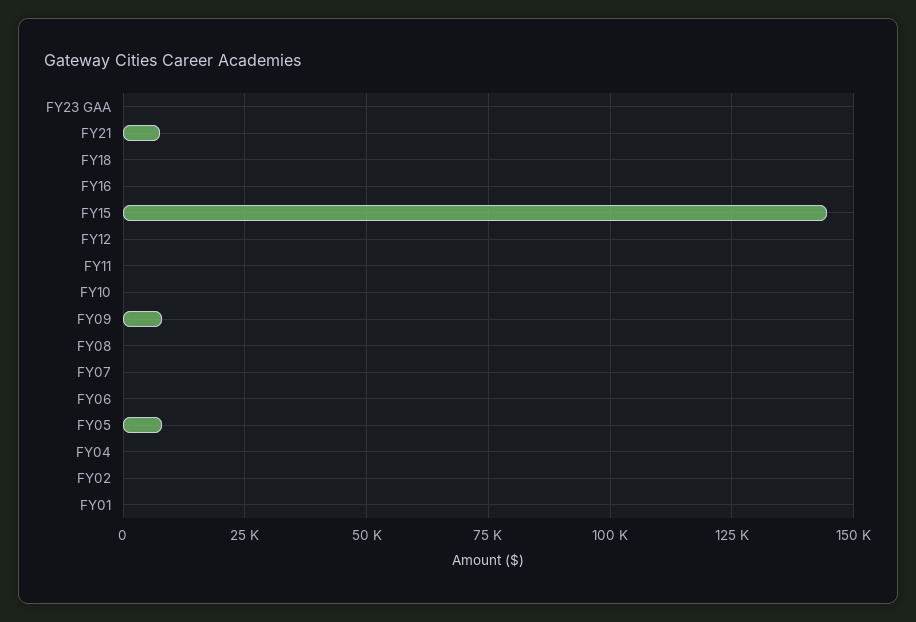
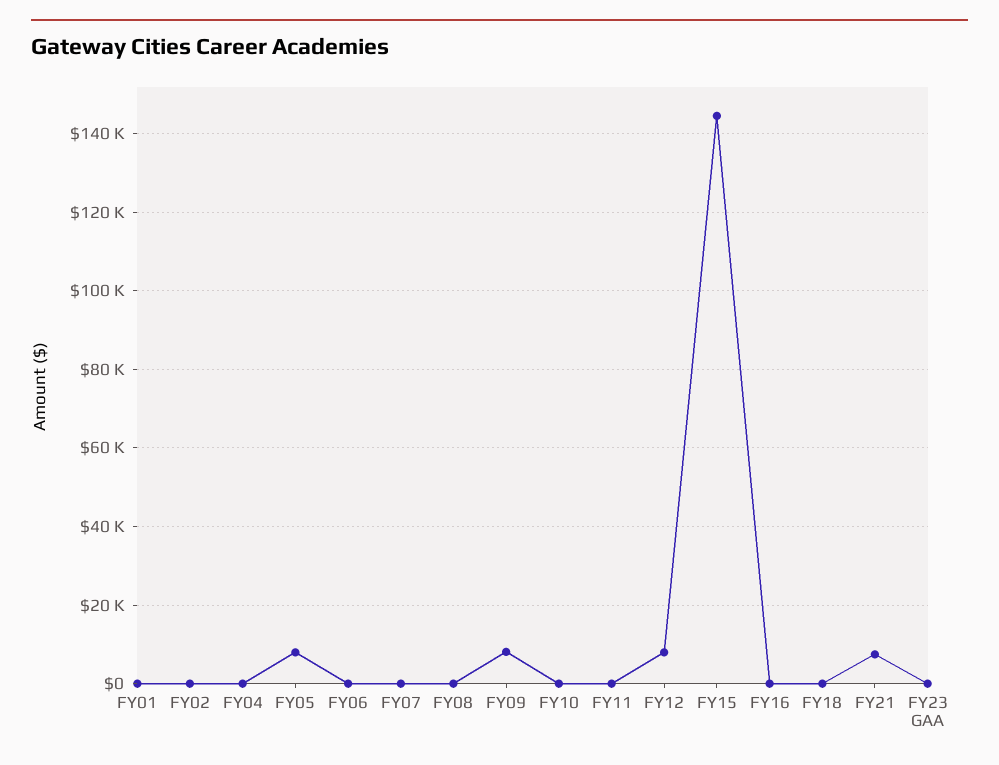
  {
    "FY23 GAA": 0,
    "FY21": 8000,
    "FY18": 0,
    "FY16": 0,
    "FY15": 144000,
-   "FY12": 0,
+   "FY12": 8000,
    "FY11": 0,
    "FY10": 0,
    "FY09": 8000,
    "FY08": 0,
    "FY07": 0,
    "FY06": 0,
    "FY05": 8000,
    "FY04": 0,
    "FY02": 0,
    "FY01": 0
  }

